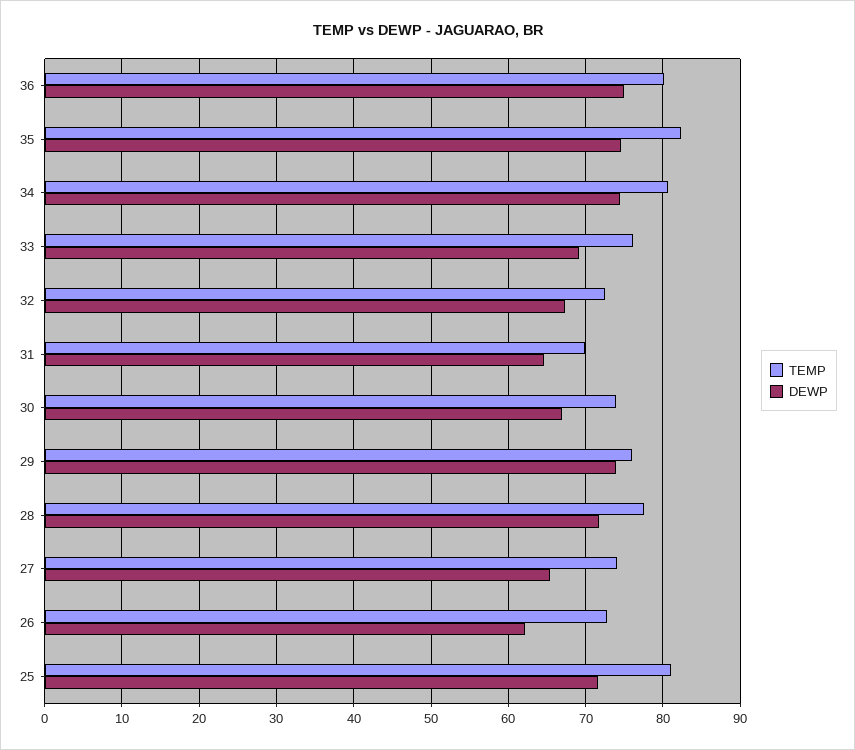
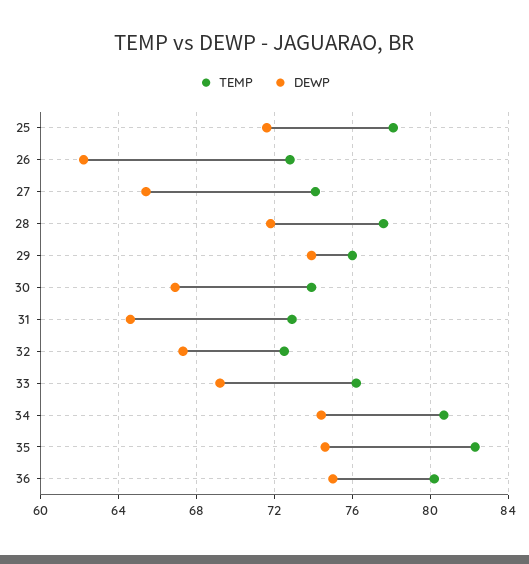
  {
    "TEMP": {
      "36": 80,
      "35": 82.5,
      "34": 80.5,
      "33": 76,
      "32": 72.5,
-     "31": 70,
+     "31": 73,
      "30": 74,
      "29": 76,
      "28": 77.5,
      "27": 74,
      "26": 73,
-     "25": 81
+     "25": 78
    },
    "DEWP": {
      "36": 75,
      "35": 74.5,
      "34": 74.5,
      "33": 69,
      "32": 67.5,
      "31": 64.5,
      "30": 67,
      "29": 74,
      "28": 72,
      "27": 65.5,
      "26": 62,
      "25": 71.5
    }
  }

